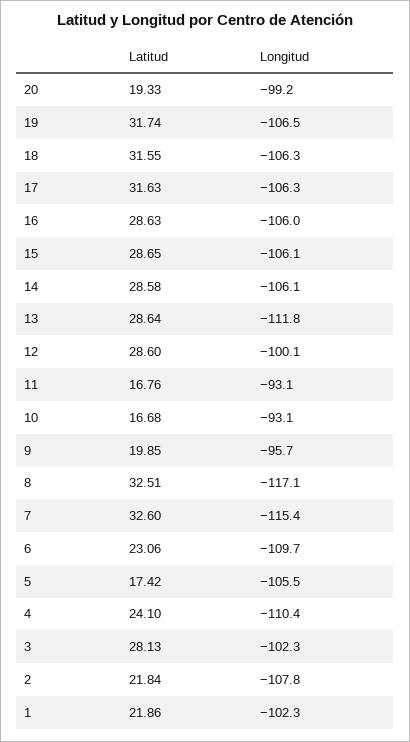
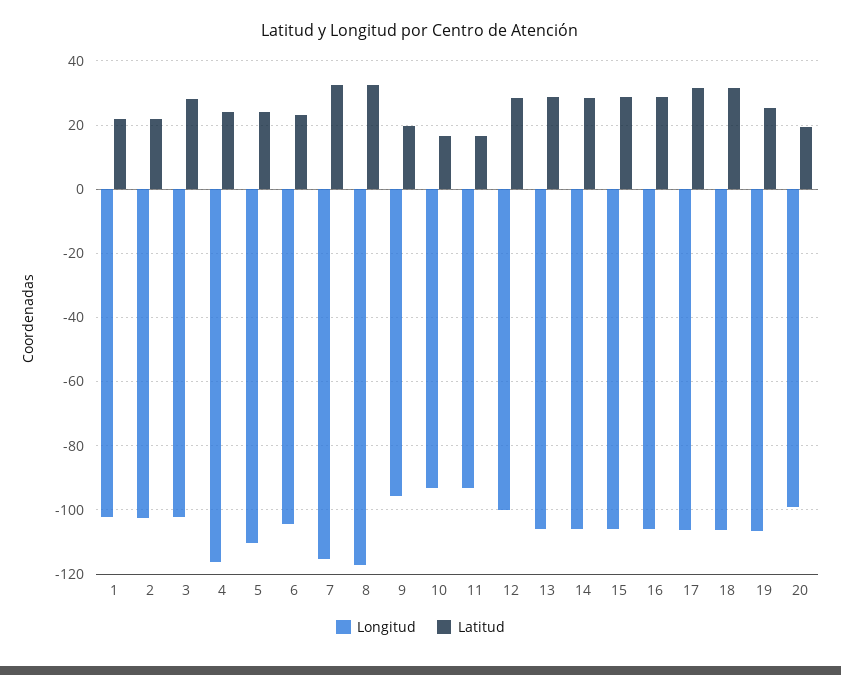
  {
    "Latitud": {
      "20": 19.33,
-     "19": 31.74,
+     "19": 26,
      "18": 31.55,
      "17": 31.63,
      "16": 28.63,
      "15": 28.65,
      "14": 28.58,
      "13": 28.64,
      "12": 28.6,
      "11": 16.76,
      "10": 16.68,
      "9": 19.85,
      "8": 32.51,
      "7": 32.6,
      "6": 23.06,
-     "5": 17.42,
+     "5": 24,
      "4": 24.1,
      "3": 28.13,
      "2": 21.84,
      "1": 21.86
    },
    "Longitud": {
      "20": -99.2,
      "19": -106.5,
      "18": -106.3,
      "17": -106.3,
      "16": -106,
      "15": -106.1,
      "14": -106.1,
-     "13": -111.8,
+     "13": -106,
      "12": -100.1,
      "11": -93.1,
      "10": -93.1,
      "9": -95.7,
      "8": -117.1,
      "7": -115.4,
-     "6": -109.7,
+     "6": -104,
-     "5": -105.5,
+     "5": -110,
-     "4": -110.4,
+     "4": -116,
      "3": -102.3,
-     "2": -107.8,
+     "2": -102,
      "1": -102.3
    }
  }

